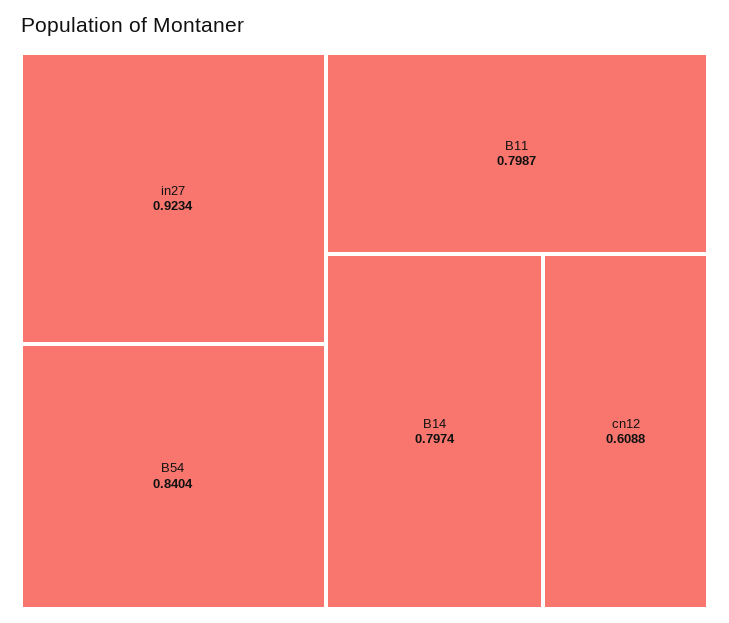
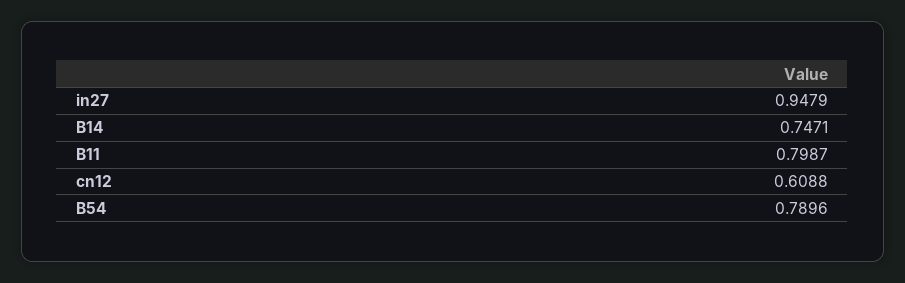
  {
-   "in27": 0.9234,
+   "in27": 0.9479,
-   "B54": 0.8404,
+   "B54": 0.7896,
    "B11": 0.7987,
-   "B14": 0.7974,
+   "B14": 0.7471,
    "cn12": 0.6088
  }

